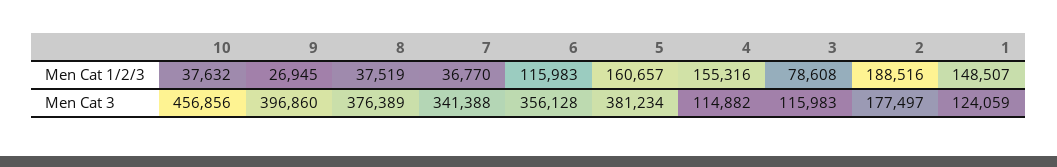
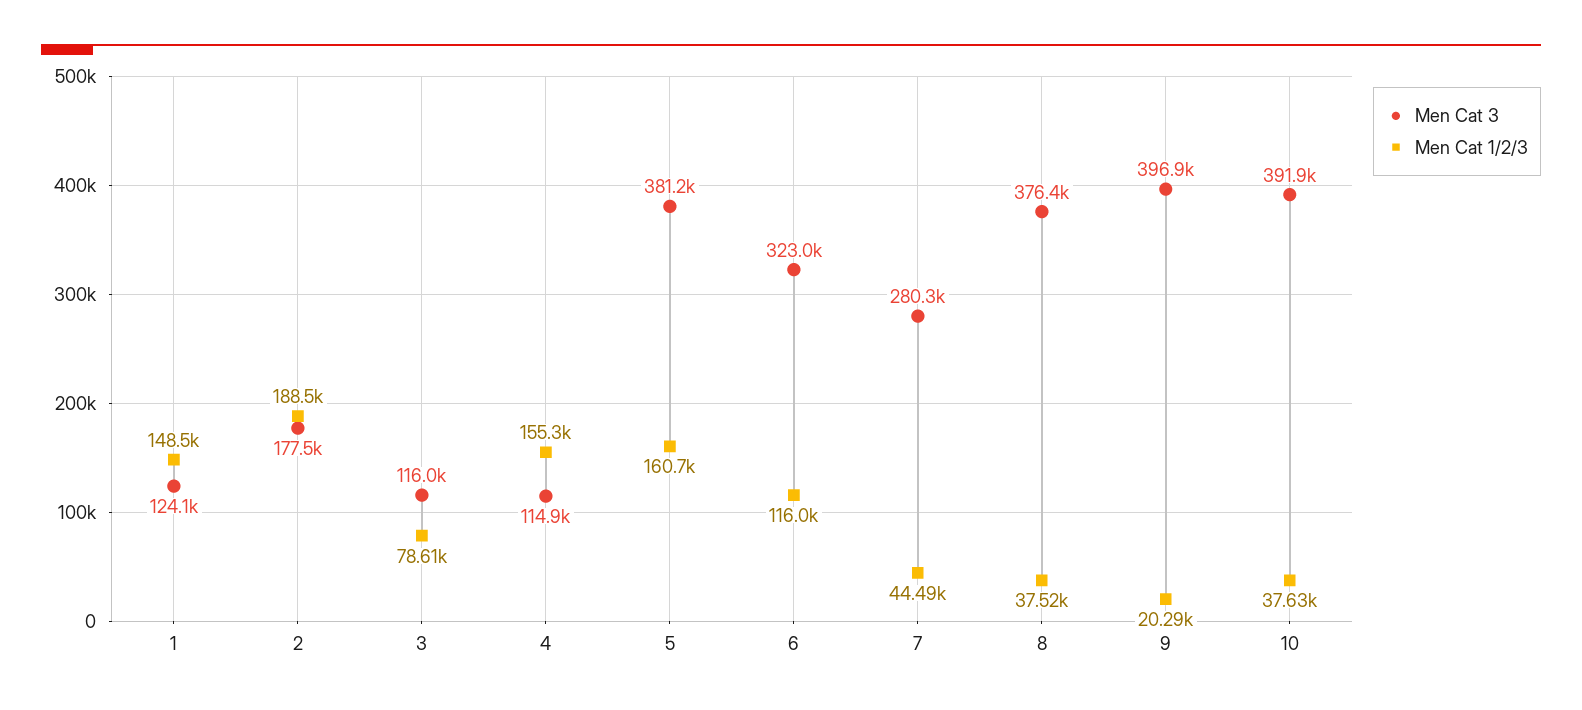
  {
    "Men Cat 1/2/3": {
      "10": 37632,
-     "9": 26945,
+     "9": 20290,
      "8": 37519,
-     "7": 36770,
+     "7": 44490,
      "6": 115983,
      "5": 160657,
      "4": 155316,
      "3": 78608,
      "2": 188516,
      "1": 148507
    },
    "Men Cat 3": {
-     "10": 456856,
+     "10": 391900,
      "9": 396860,
      "8": 376389,
-     "7": 341388,
+     "7": 280300,
-     "6": 356128,
+     "6": 323000,
      "5": 381234,
      "4": 114882,
      "3": 115983,
      "2": 177497,
      "1": 124059
    }
  }

